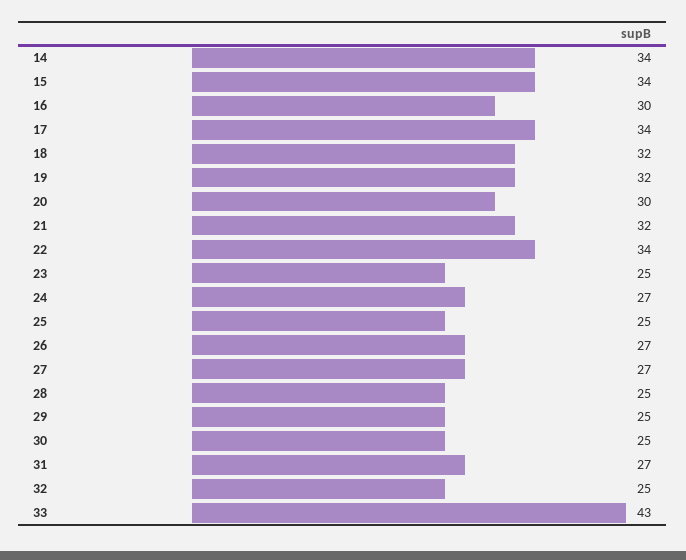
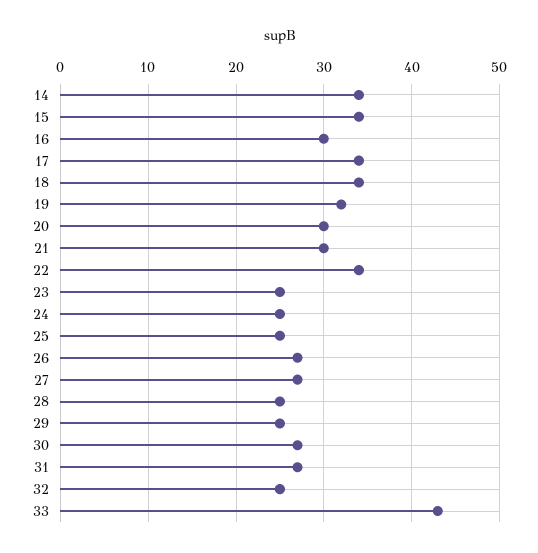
  {
    "14": 34,
    "15": 34,
    "16": 30,
    "17": 34,
-   "18": 32,
+   "18": 34,
    "19": 32,
    "20": 30,
-   "21": 32,
+   "21": 30,
    "22": 34,
    "23": 25,
-   "24": 27,
+   "24": 25,
    "25": 25,
    "26": 27,
    "27": 27,
    "28": 25,
    "29": 25,
-   "30": 25,
+   "30": 27,
    "31": 27,
    "32": 25,
    "33": 43
  }

